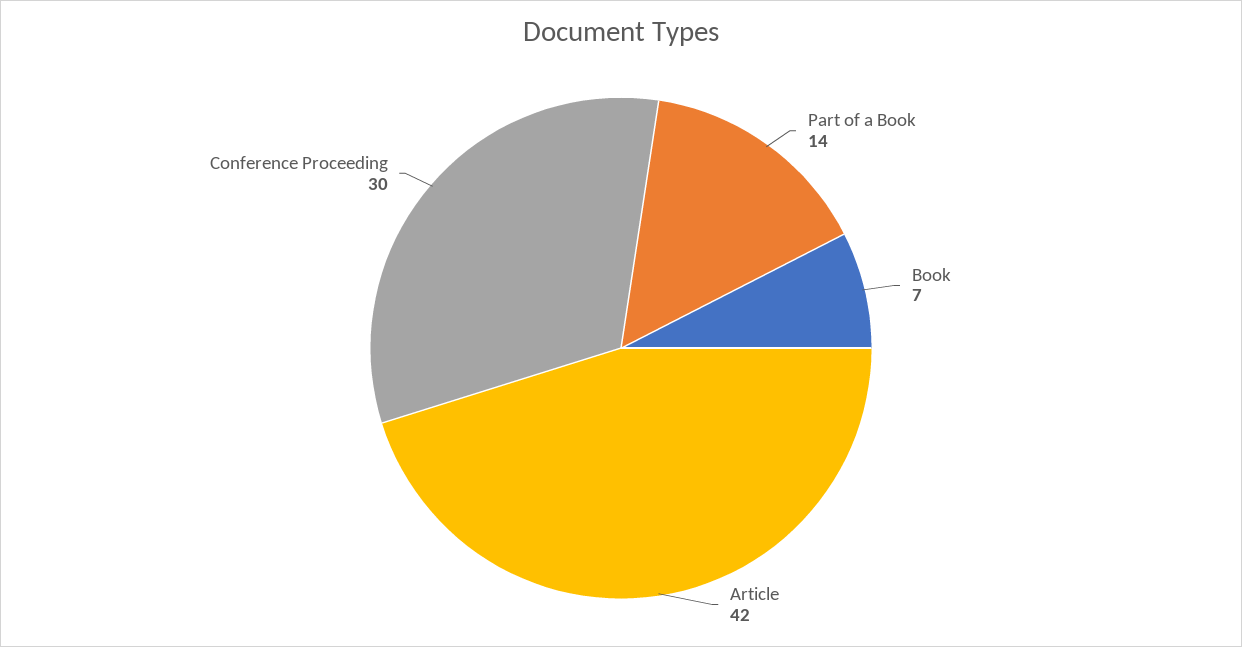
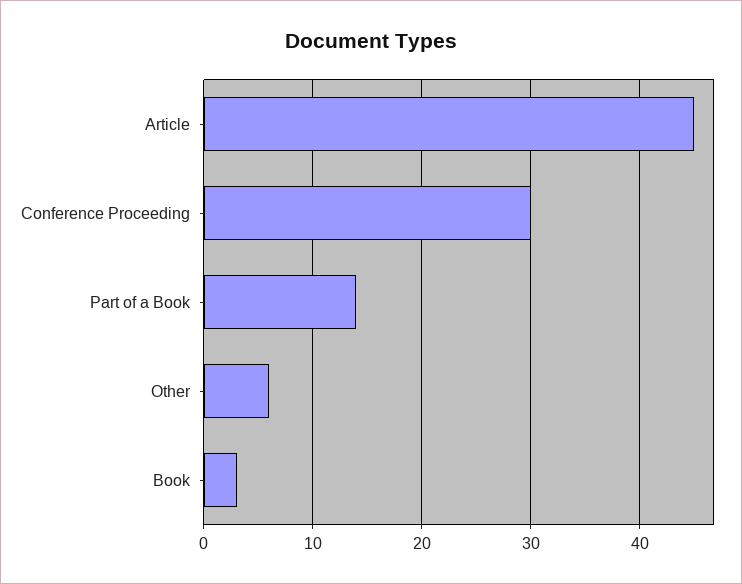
  {
    "Part of a Book": 14,
-   "Book": 7,
+   "Book": 3,
-   "Article": 42,
+   "Article": 45,
-   "Conference Proceeding": 30
+   "Conference Proceeding": 30,
+   "Other": 6
  }

